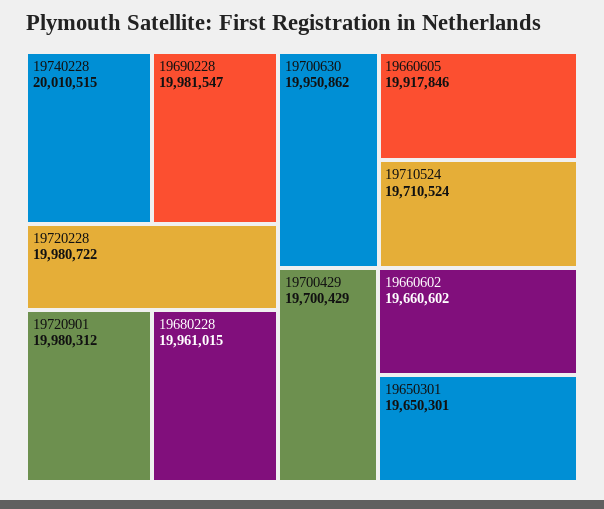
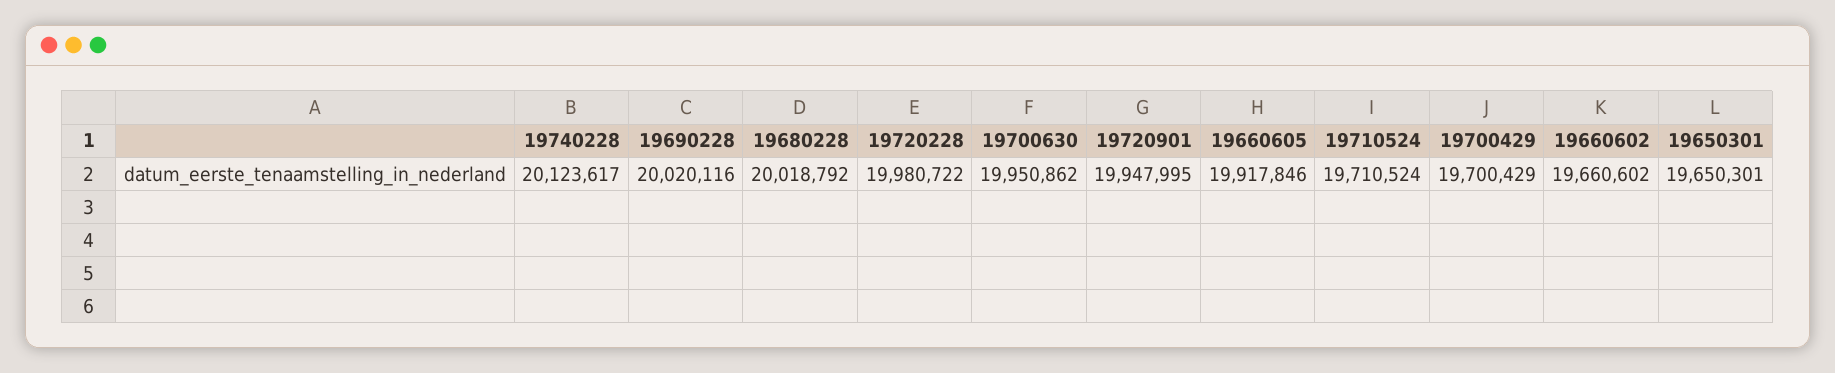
  {
-   "19740228": 20010515,
+   "19740228": 20123617,
-   "19690228": 19981547,
+   "19690228": 20020116,
    "19720228": 19980722,
-   "19720901": 19980312,
+   "19720901": 19947995,
-   "19680228": 19961015,
+   "19680228": 20018792,
    "19700630": 19950862,
    "19660605": 19917846,
    "19710524": 19710524,
    "19700429": 19700429,
    "19660602": 19660602,
    "19650301": 19650301
  }

